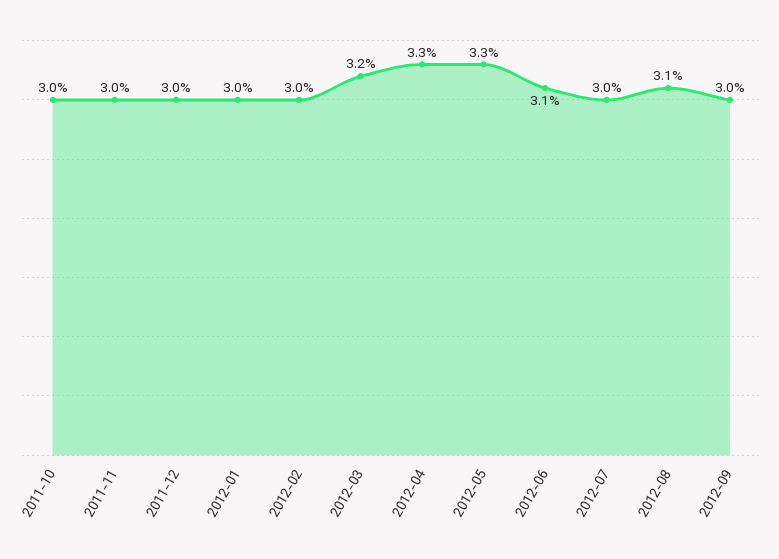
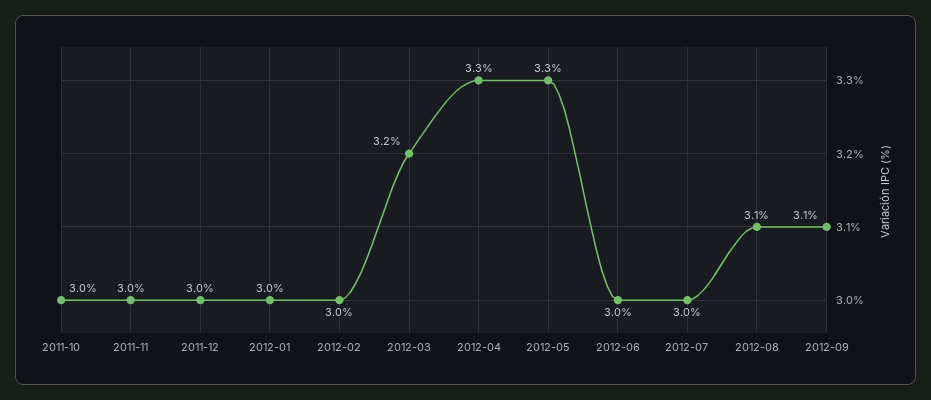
  {
    "2011-10": 3,
    "2011-11": 3,
    "2011-12": 3,
    "2012-01": 3,
    "2012-02": 3,
    "2012-03": 3.2,
    "2012-04": 3.3,
    "2012-05": 3.3,
-   "2012-06": 3.1,
+   "2012-06": 3,
    "2012-07": 3,
    "2012-08": 3.1,
-   "2012-09": 3
+   "2012-09": 3.1
  }

